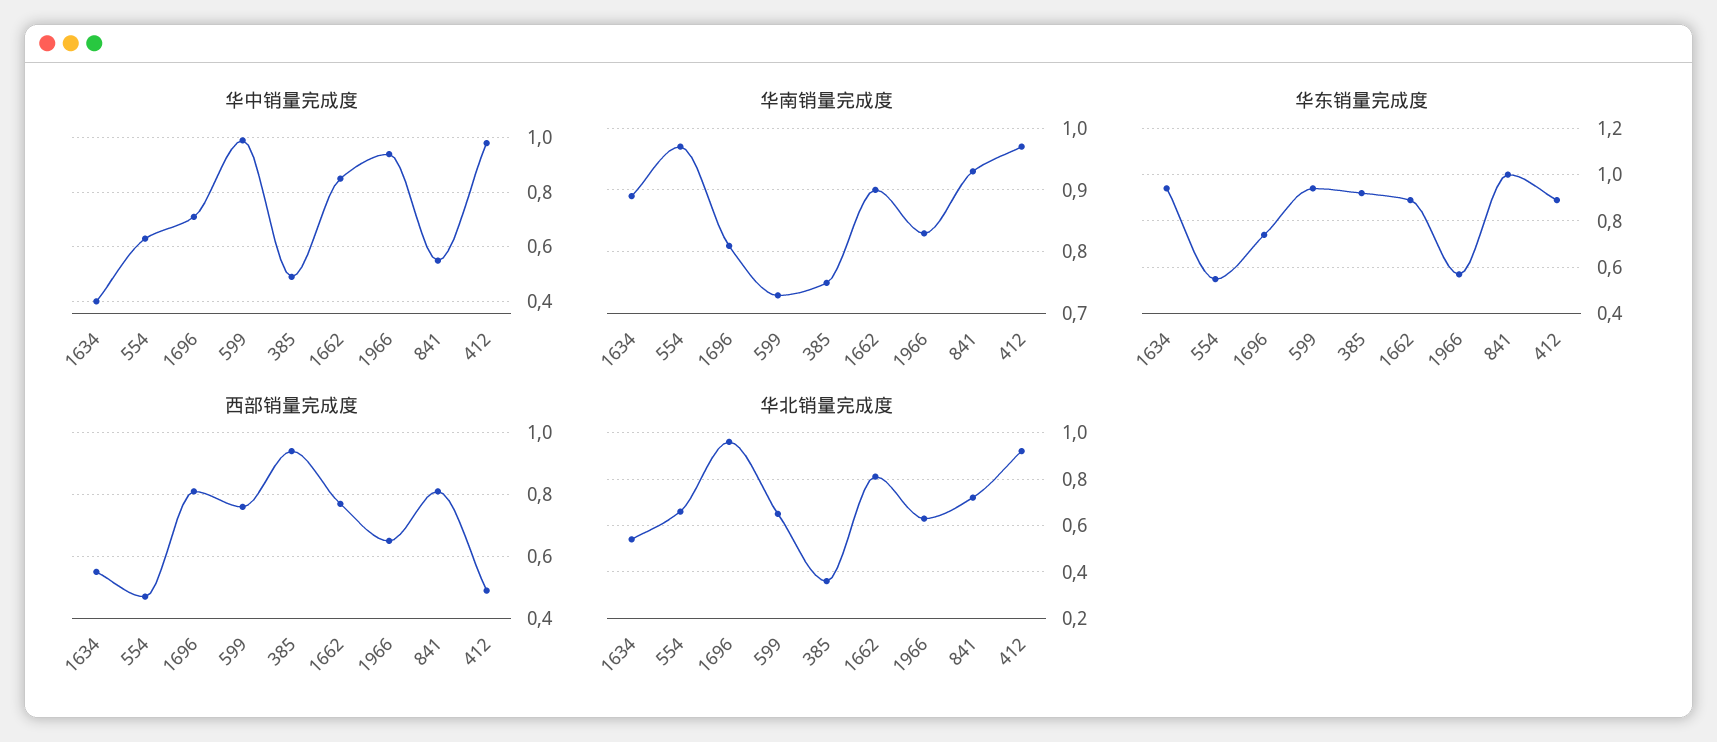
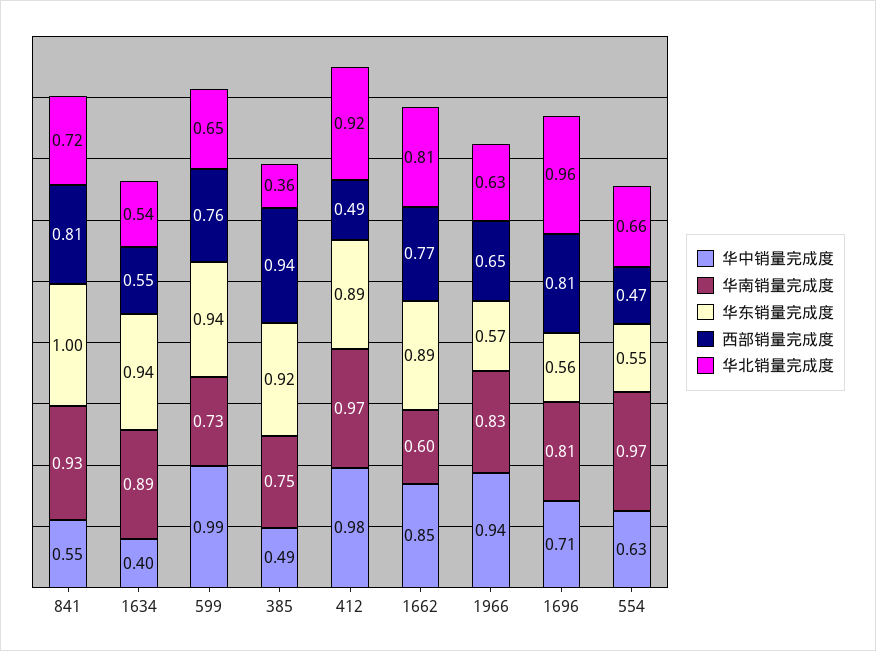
  {
    "华中销量完成度": {
      "1634": 0.4,
      "554": 0.63,
      "1696": 0.71,
      "599": 0.99,
      "385": 0.49,
      "1662": 0.85,
      "1966": 0.94,
      "841": 0.55,
      "412": 0.98
    },
    "华南销量完成度": {
      "1634": 0.89,
      "554": 0.97,
      "1696": 0.81,
      "599": 0.73,
      "385": 0.75,
-     "1662": 0.9,
+     "1662": 0.6,
      "1966": 0.83,
      "841": 0.93,
      "412": 0.97
    },
    "华东销量完成度": {
      "1634": 0.94,
      "554": 0.55,
-     "1696": 0.75,
+     "1696": 0.56,
      "599": 0.94,
      "385": 0.92,
      "1662": 0.89,
      "1966": 0.57,
      "841": 1,
      "412": 0.89
    },
    "西部销量完成度": {
      "1634": 0.55,
      "554": 0.47,
      "1696": 0.81,
      "599": 0.76,
      "385": 0.94,
      "1662": 0.77,
      "1966": 0.65,
      "841": 0.81,
      "412": 0.49
    },
    "华北销量完成度": {
      "1634": 0.54,
      "554": 0.66,
      "1696": 0.96,
      "599": 0.65,
      "385": 0.36,
      "1662": 0.81,
      "1966": 0.63,
      "841": 0.72,
      "412": 0.92
    }
  }

